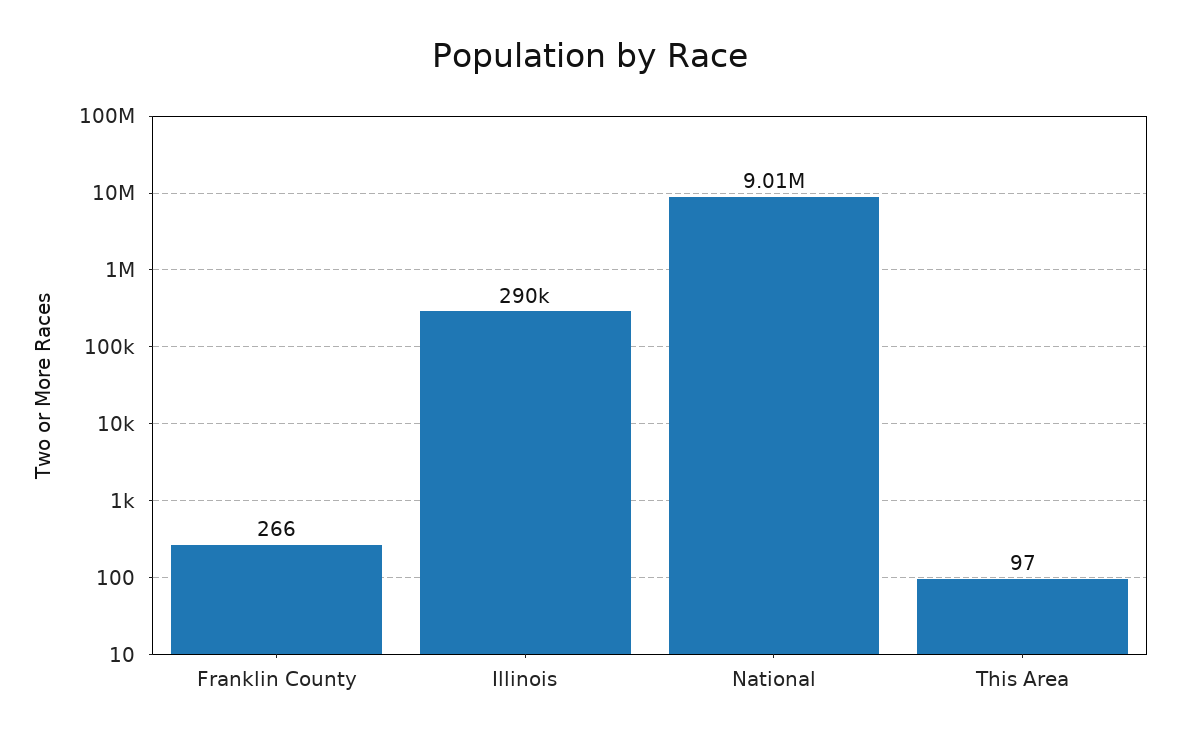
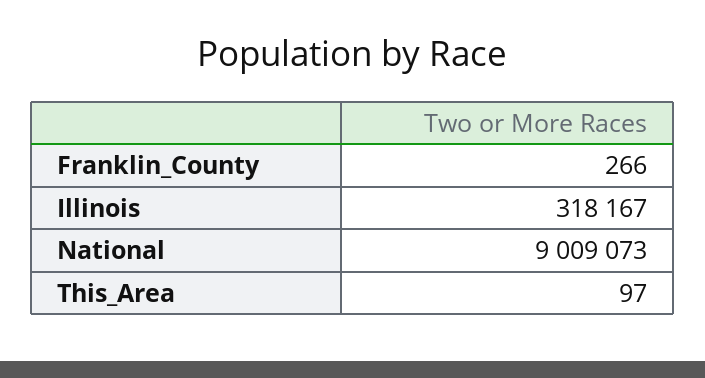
  {
    "Franklin County": 266,
-   "Illinois": 290000,
+   "Illinois": 318167,
    "National": 9009073,
    "This Area": 97
  }

